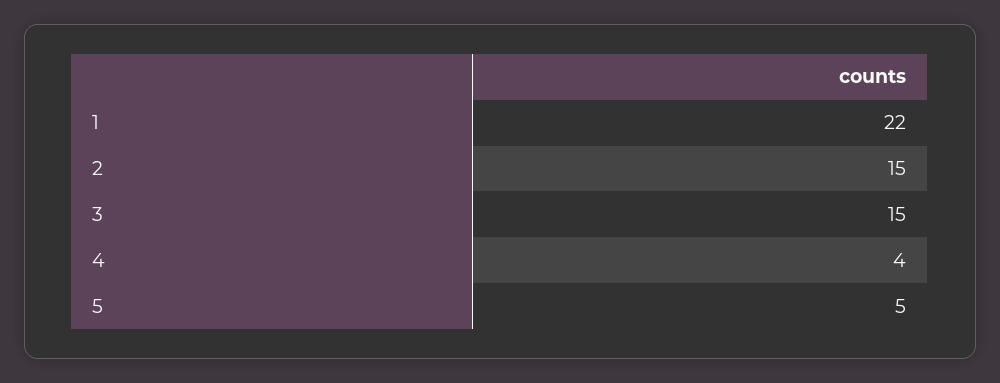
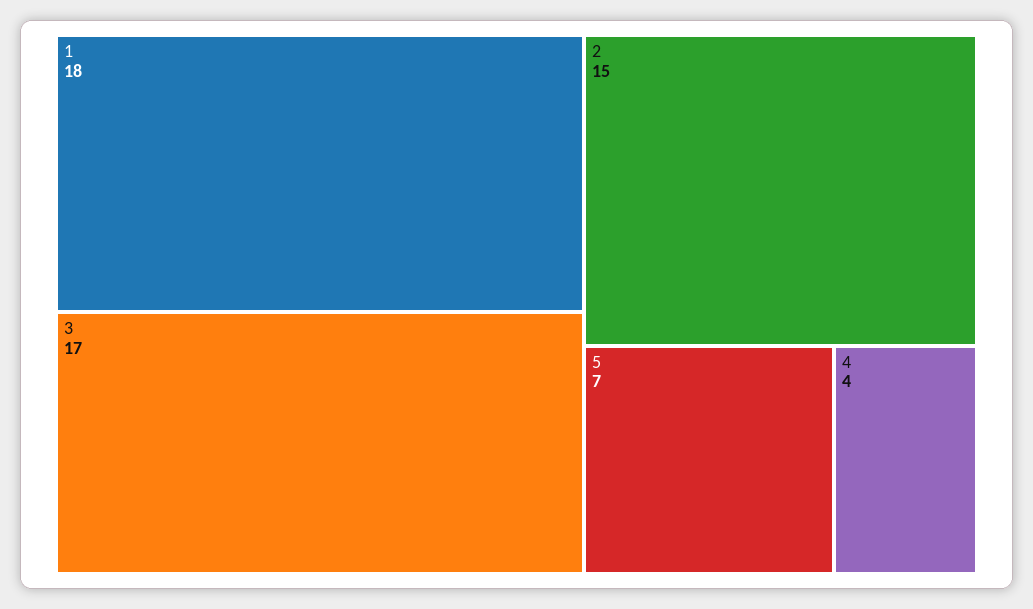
  {
-   "1": 22,
+   "1": 18,
    "2": 15,
-   "3": 15,
+   "3": 17,
    "4": 4,
-   "5": 5
+   "5": 7
  }

